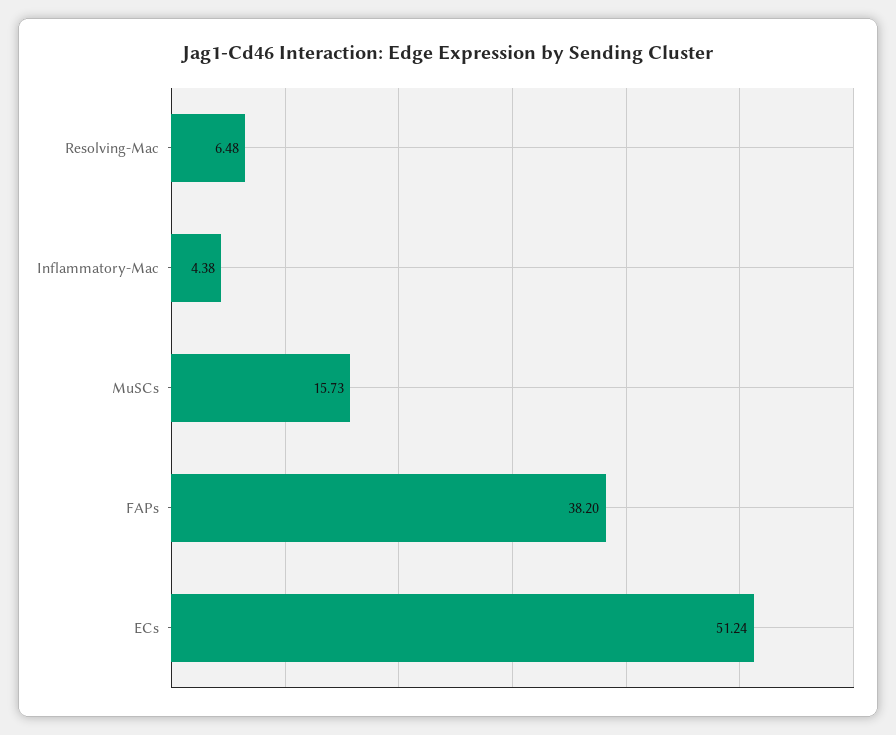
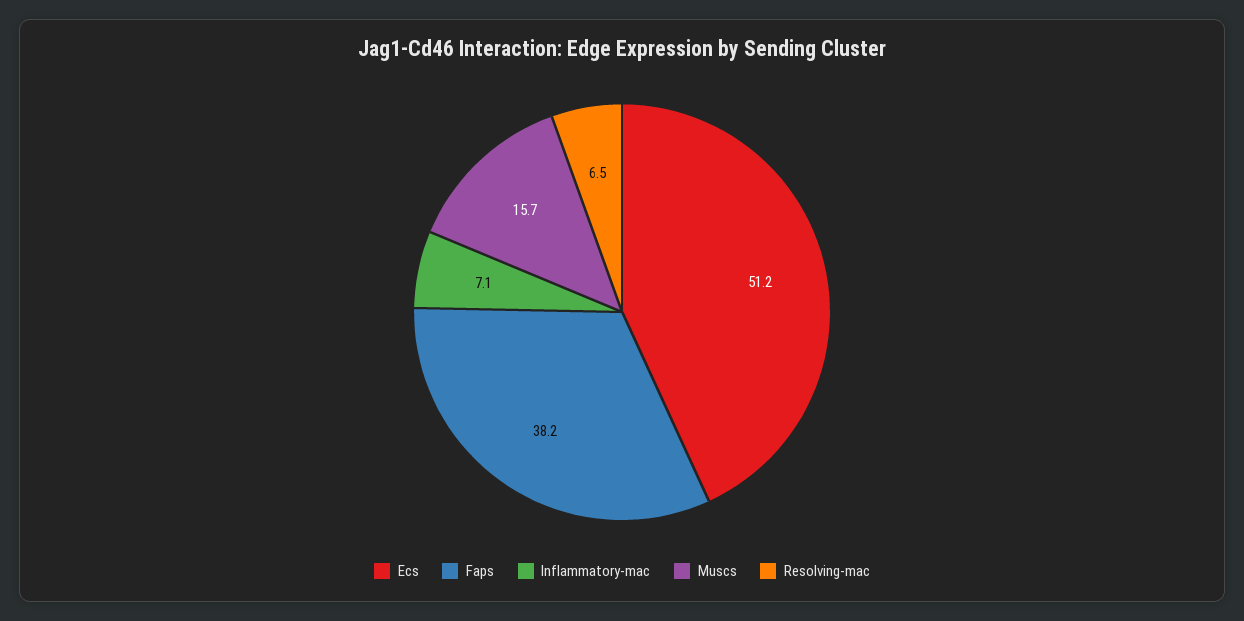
  {
    "Resolving-Mac": 6.48,
-   "Inflammatory-Mac": 4.38,
+   "Inflammatory-Mac": 7.1,
    "MuSCs": 15.73,
    "FAPs": 38.2,
    "ECs": 51.24
  }

